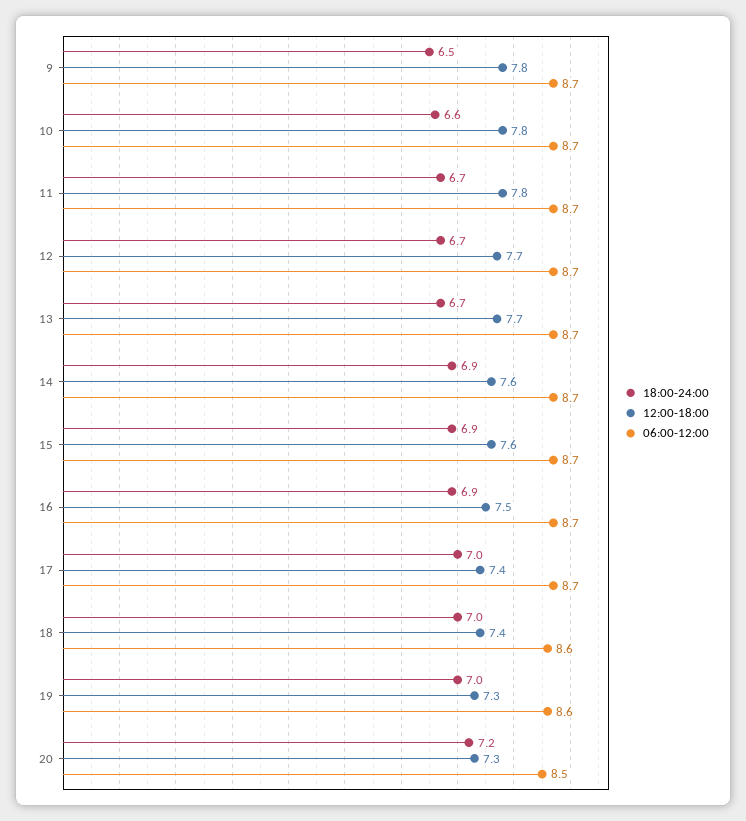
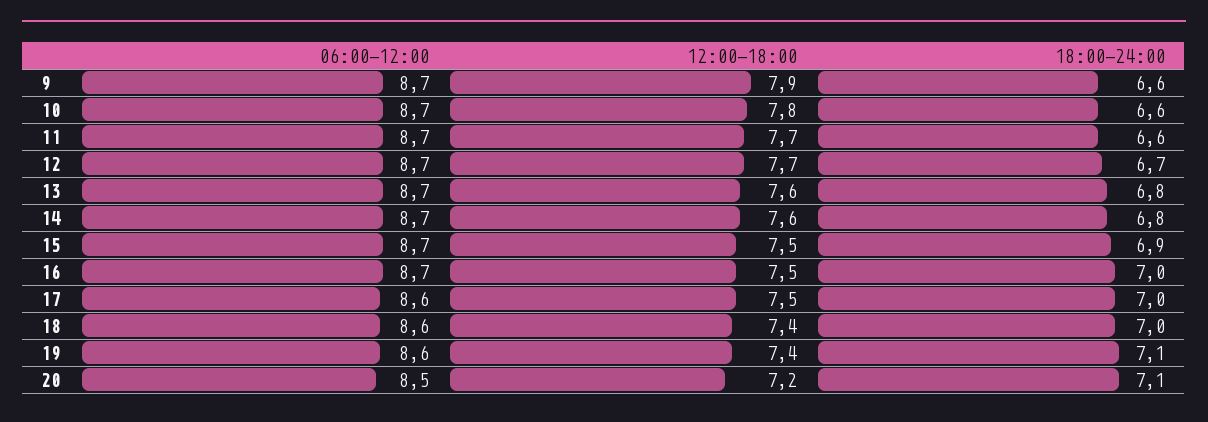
  {
    "18:00-24:00": {
-     "9": 6.5,
+     "9": 6.6,
      "10": 6.6,
-     "11": 6.7,
+     "11": 6.6,
      "12": 6.7,
-     "13": 6.7,
+     "13": 6.8,
-     "14": 6.9,
+     "14": 6.8,
      "15": 6.9,
-     "16": 6.9,
+     "16": 7,
      "17": 7,
      "18": 7,
-     "19": 7,
+     "19": 7.1,
-     "20": 7.2
+     "20": 7.1
    },
    "12:00-18:00": {
-     "9": 7.8,
+     "9": 7.9,
      "10": 7.8,
-     "11": 7.8,
+     "11": 7.7,
      "12": 7.7,
-     "13": 7.7,
+     "13": 7.6,
      "14": 7.6,
-     "15": 7.6,
+     "15": 7.5,
      "16": 7.5,
-     "17": 7.4,
+     "17": 7.5,
      "18": 7.4,
-     "19": 7.3,
+     "19": 7.4,
-     "20": 7.3
+     "20": 7.2
    },
    "06:00-12:00": {
      "9": 8.7,
      "10": 8.7,
      "11": 8.7,
      "12": 8.7,
      "13": 8.7,
      "14": 8.7,
      "15": 8.7,
      "16": 8.7,
-     "17": 8.7,
+     "17": 8.6,
      "18": 8.6,
      "19": 8.6,
      "20": 8.5
    }
  }

